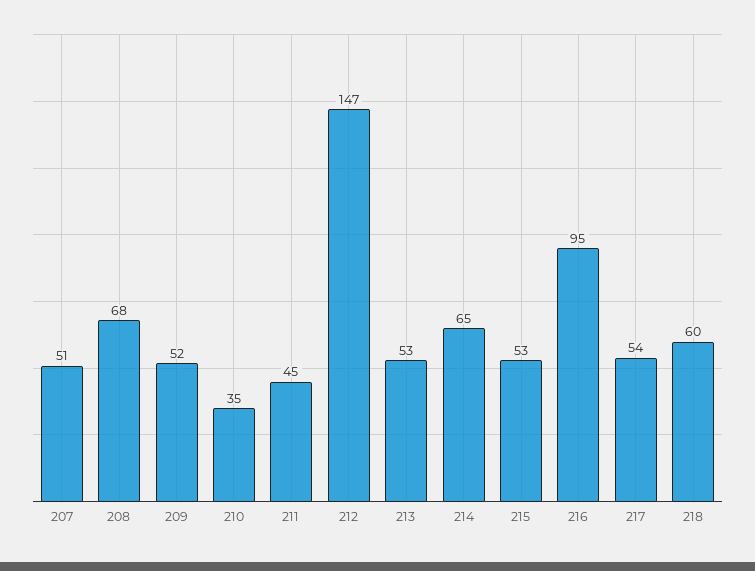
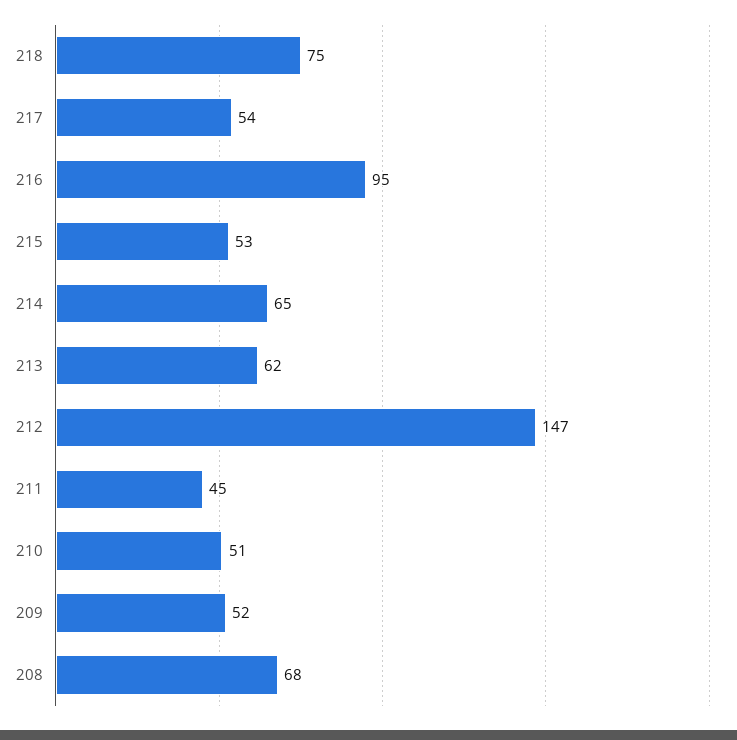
  {
-   "207": 51,
    "208": 68,
    "209": 52,
-   "210": 35,
+   "210": 51,
    "211": 45,
    "212": 147,
-   "213": 53,
+   "213": 62,
    "214": 65,
    "215": 53,
    "216": 95,
    "217": 54,
-   "218": 60
+   "218": 75
  }

